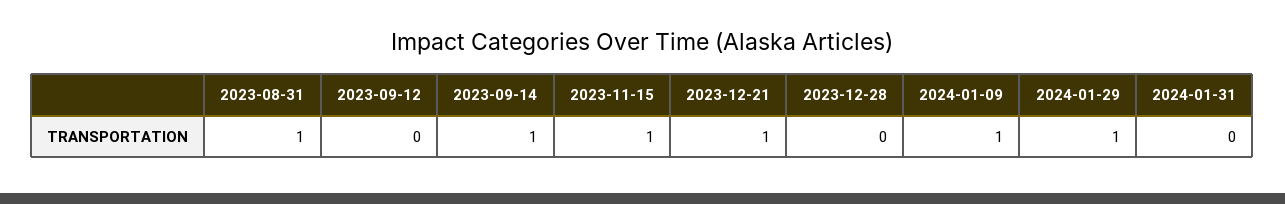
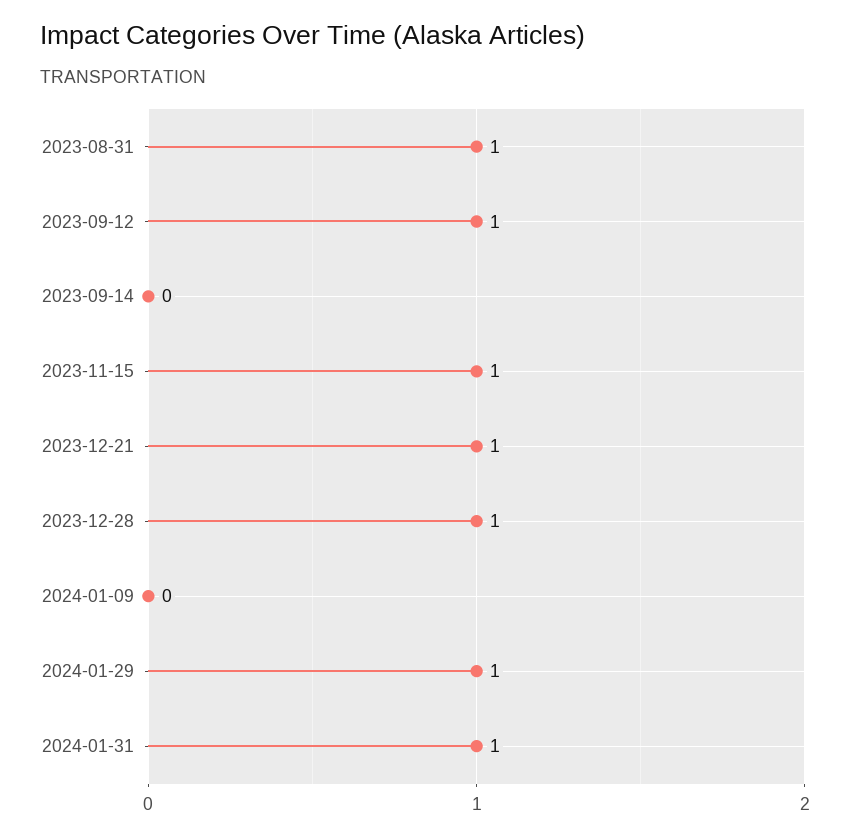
  {
    "2023-08-31": 1,
-   "2023-09-12": 0,
+   "2023-09-12": 1,
-   "2023-09-14": 1,
+   "2023-09-14": 0,
    "2023-11-15": 1,
    "2023-12-21": 1,
-   "2023-12-28": 0,
+   "2023-12-28": 1,
-   "2024-01-09": 1,
+   "2024-01-09": 0,
    "2024-01-29": 1,
-   "2024-01-31": 0
+   "2024-01-31": 1
  }

